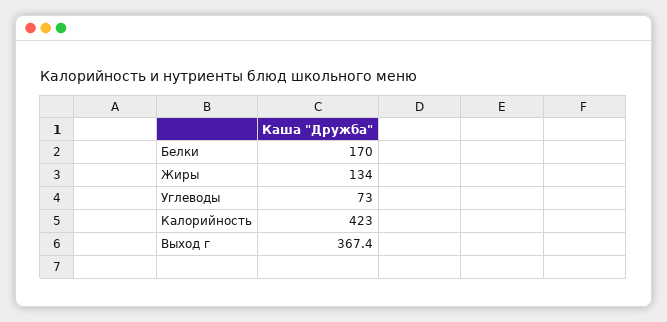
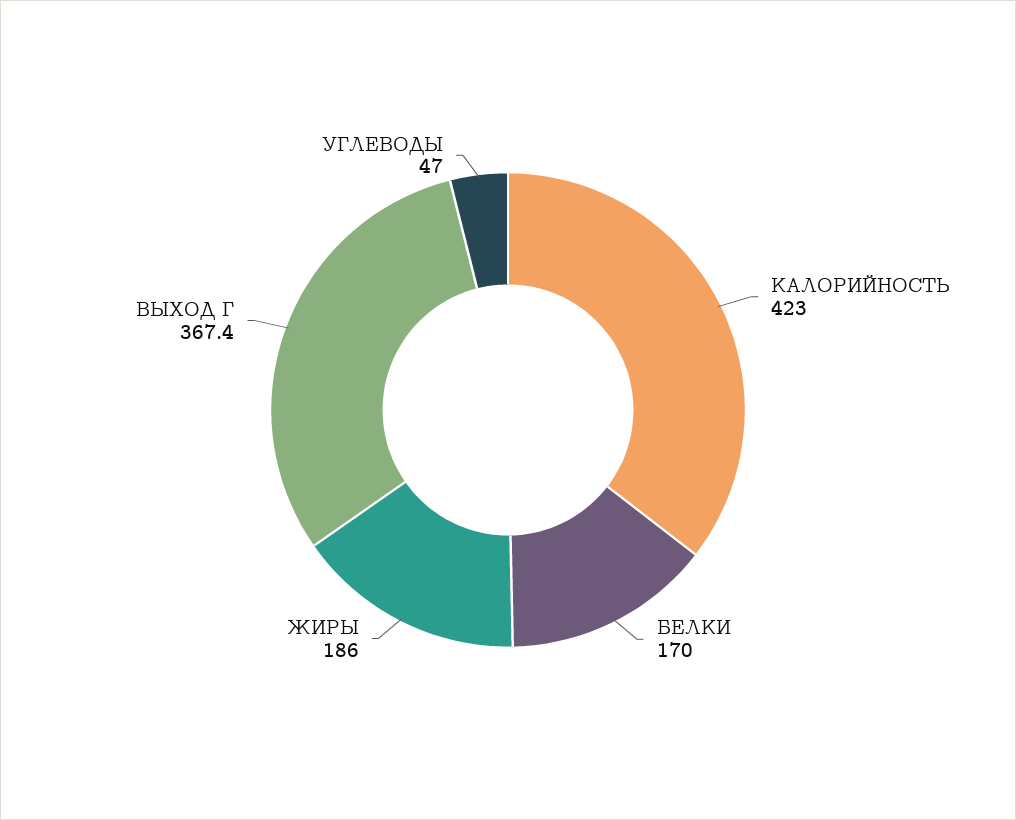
  {
    "Белки": 170,
-   "Жиры": 134,
+   "Жиры": 186,
-   "Углеводы": 73,
+   "Углеводы": 47,
    "Калорийность": 423,
    "Выход г": 367.4
  }

